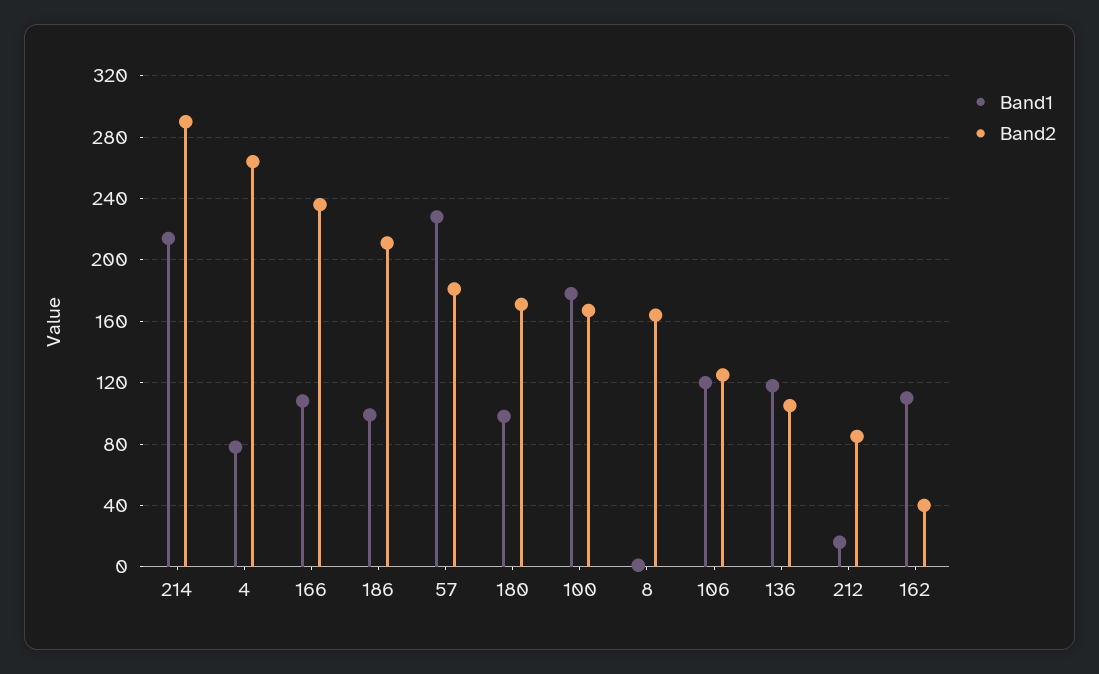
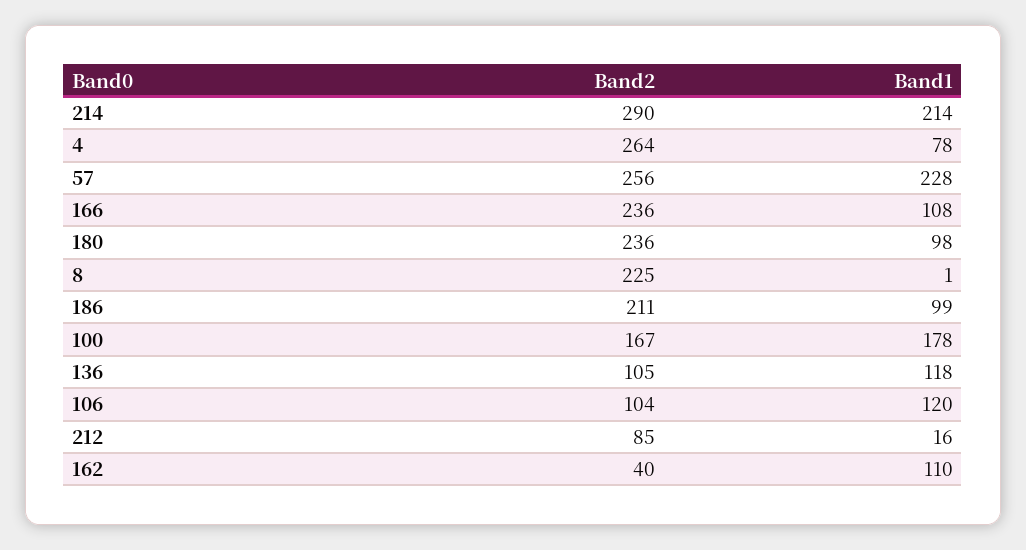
  {
    "Band1": {
      "214": 214,
      "4": 78,
      "166": 108,
      "186": 99,
      "57": 228,
      "180": 98,
      "100": 178,
      "8": 1,
      "106": 120,
      "136": 118,
      "212": 16,
      "162": 110
    },
    "Band2": {
      "214": 290,
      "4": 264,
      "166": 236,
      "186": 211,
-     "57": 180,
+     "57": 256,
-     "180": 170,
+     "180": 236,
      "100": 167,
-     "8": 165,
+     "8": 225,
-     "106": 125,
+     "106": 104,
      "136": 105,
      "212": 85,
      "162": 40
    }
  }

